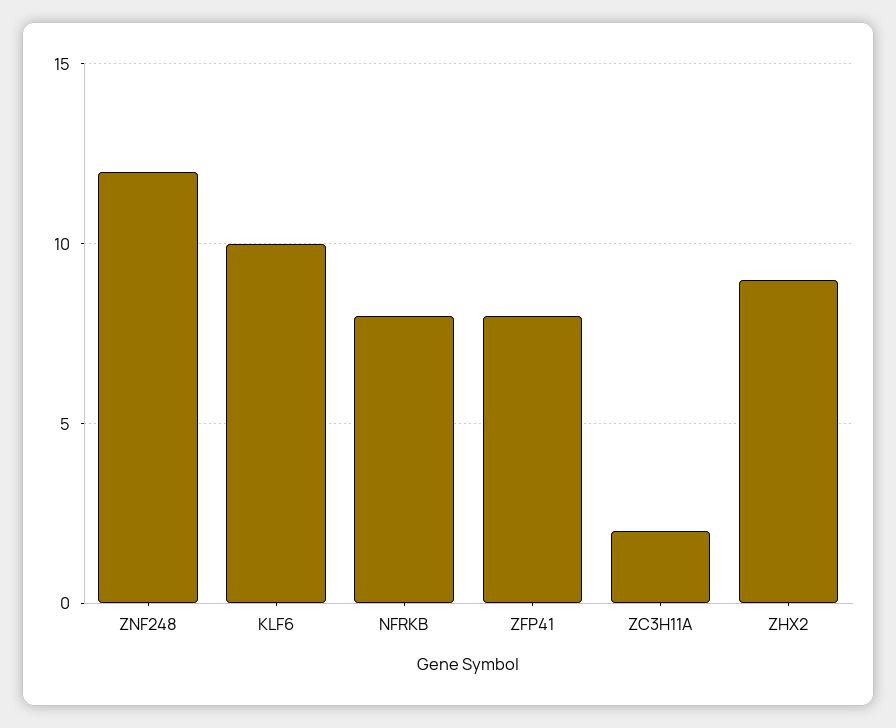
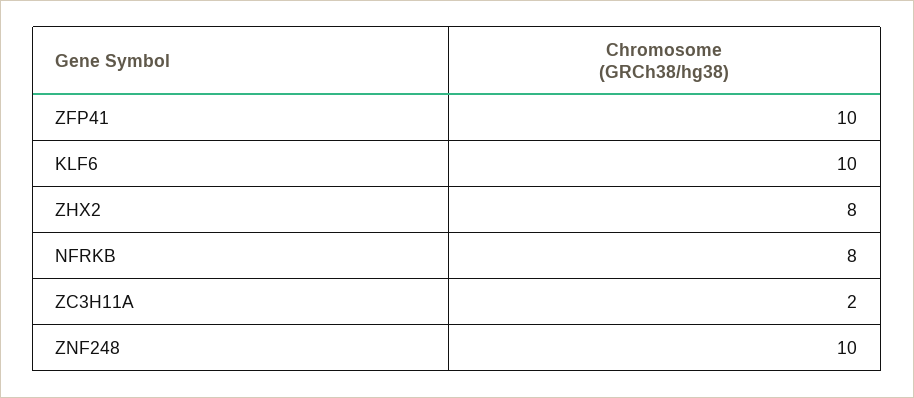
  {
-   "ZNF248": 12,
+   "ZNF248": 10,
    "KLF6": 10,
    "NFRKB": 8,
-   "ZFP41": 8,
+   "ZFP41": 10,
    "ZC3H11A": 2,
-   "ZHX2": 9
+   "ZHX2": 8
  }

